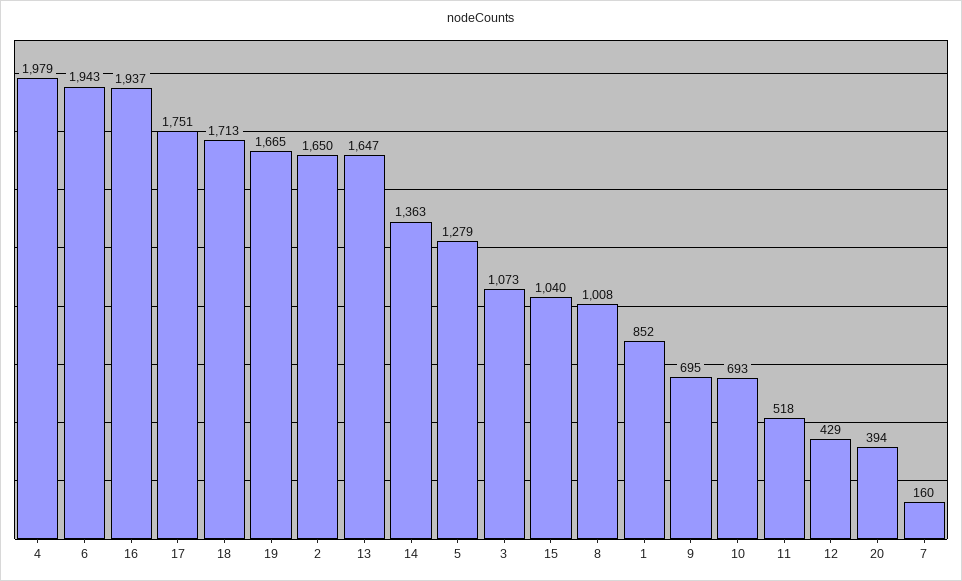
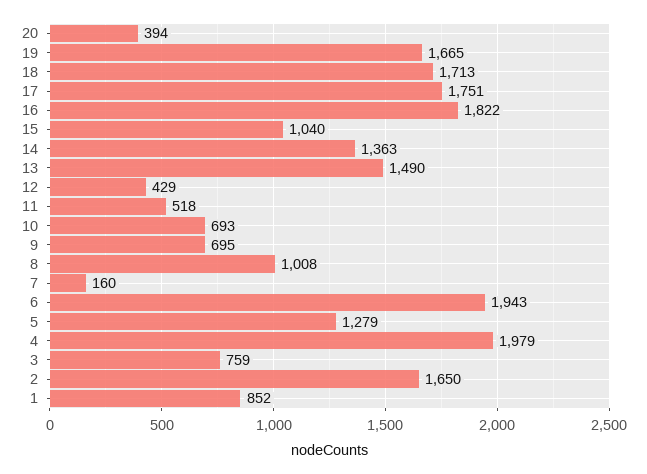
  {
    "4": 1979,
    "6": 1943,
-   "16": 1937,
+   "16": 1822,
    "17": 1751,
    "18": 1713,
    "19": 1665,
    "2": 1650,
-   "13": 1647,
+   "13": 1490,
    "14": 1363,
    "5": 1279,
-   "3": 1073,
+   "3": 759,
    "15": 1040,
    "8": 1008,
    "1": 852,
    "9": 695,
    "10": 693,
    "11": 518,
    "12": 429,
    "20": 394,
    "7": 160
  }

